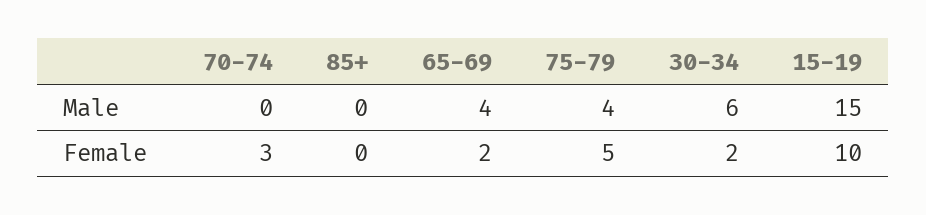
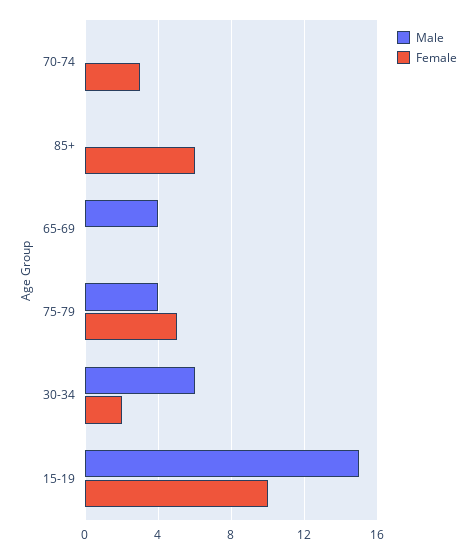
  {
    "Male": {
      "70-74": 0,
      "85+": 0,
      "65-69": 4,
      "75-79": 4,
      "30-34": 6,
      "15-19": 15
    },
    "Female": {
      "70-74": 3,
-     "85+": 0,
+     "85+": 6,
-     "65-69": 2,
+     "65-69": 0,
      "75-79": 5,
      "30-34": 2,
      "15-19": 10
    }
  }

